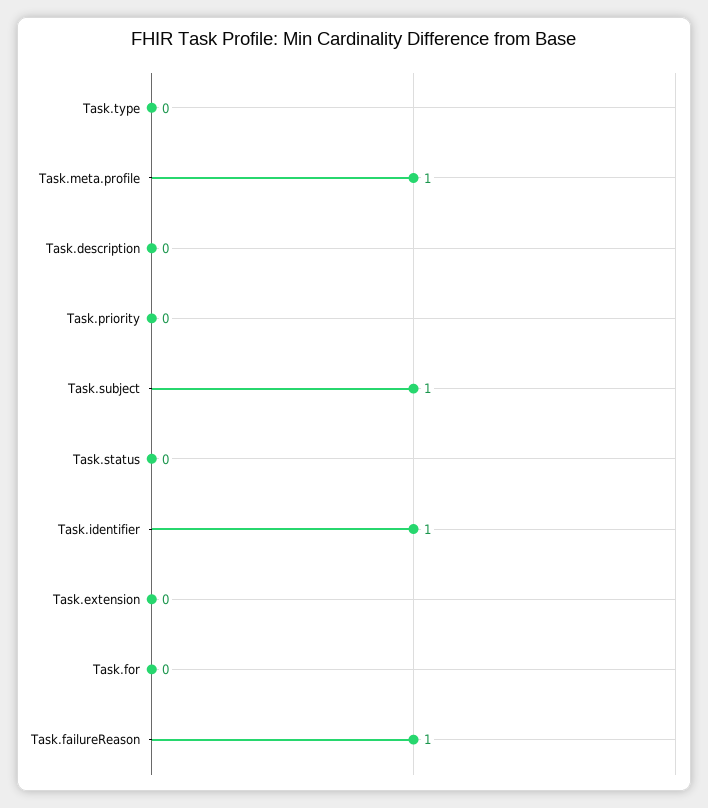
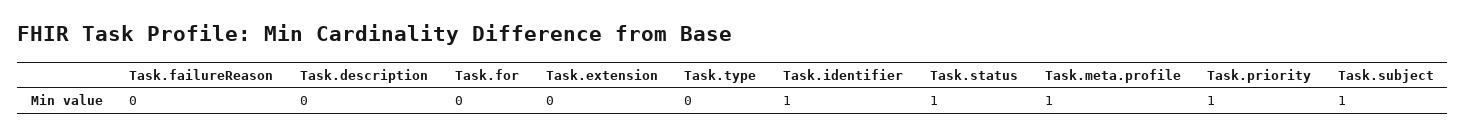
  {
    "Task.type": 0,
    "Task.meta.profile": 1,
    "Task.description": 0,
-   "Task.priority": 0,
+   "Task.priority": 1,
    "Task.subject": 1,
-   "Task.status": 0,
+   "Task.status": 1,
    "Task.identifier": 1,
    "Task.extension": 0,
    "Task.for": 0,
-   "Task.failureReason": 1
+   "Task.failureReason": 0
  }

